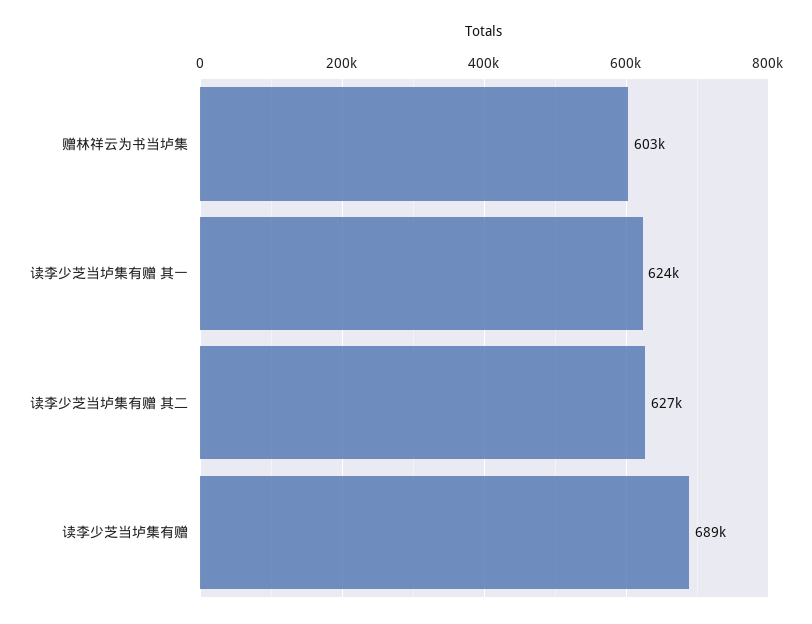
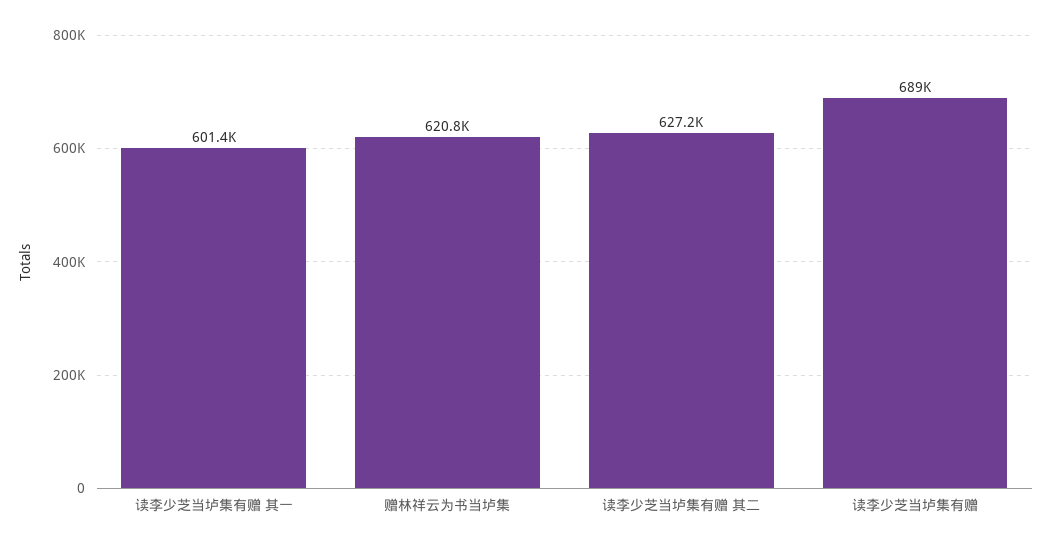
  {
-   "赠林祥云为书当垆集": 603000,
+   "赠林祥云为书当垆集": 620800,
-   "读李少芝当垆集有赠 其一": 624000,
+   "读李少芝当垆集有赠 其一": 601400,
    "读李少芝当垆集有赠 其二": 627200,
    "读李少芝当垆集有赠": 689000
  }

